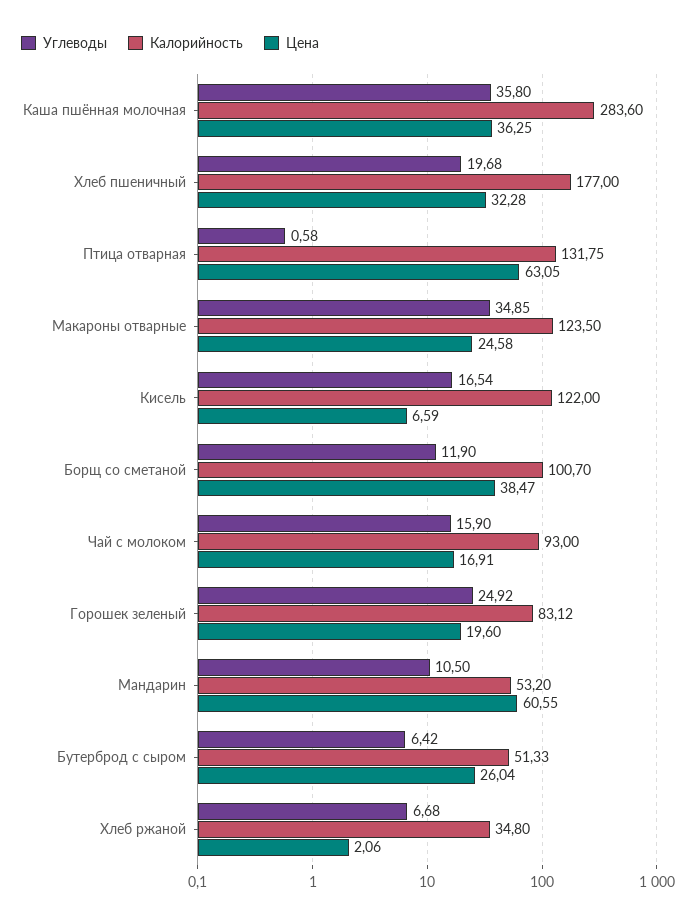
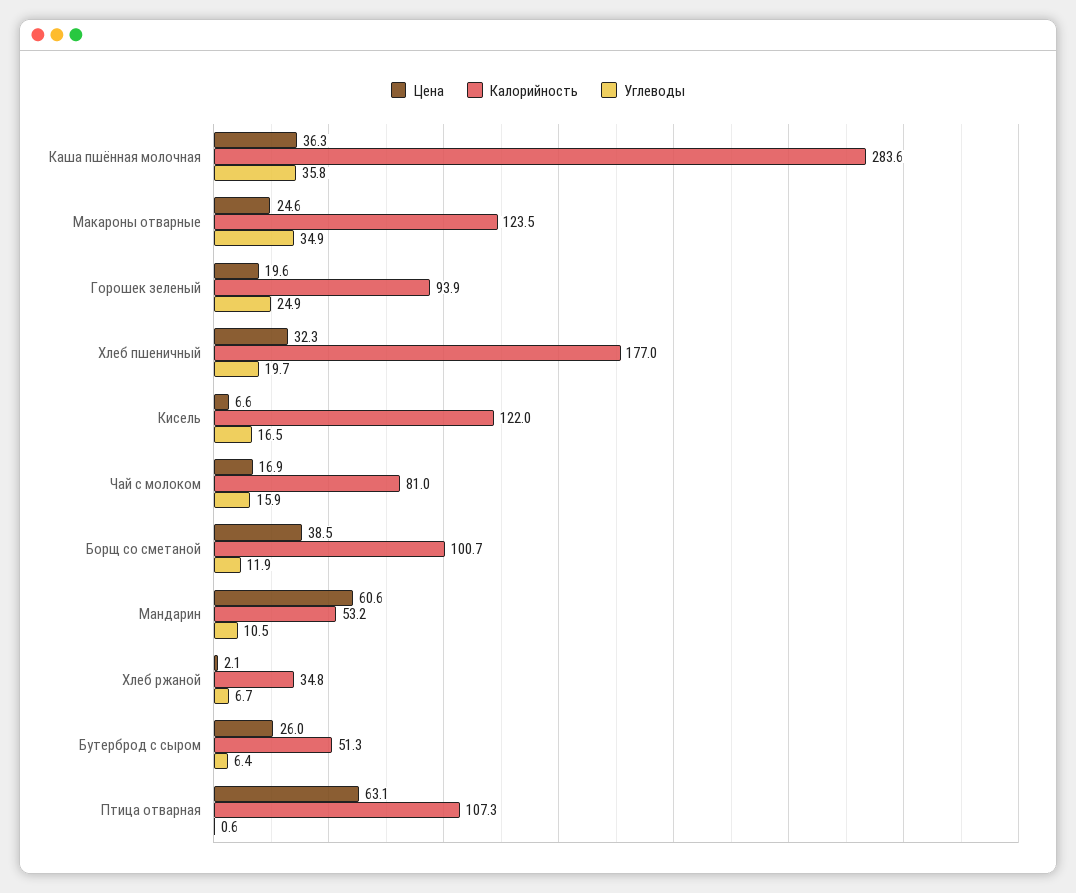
  {
    "Углеводы": {
      "Каша пшённая молочная": 35.8,
      "Хлеб пшеничный": 19.68,
      "Птица отварная": 0.58,
      "Макароны отварные": 34.85,
      "Кисель": 16.54,
      "Борщ со сметаной": 11.9,
      "Чай с молоком": 15.9,
      "Горошек зеленый": 24.92,
      "Мандарин": 10.5,
      "Бутерброд с сыром": 6.42,
      "Хлеб ржаной": 6.68
    },
    "Калорийность": {
      "Каша пшённая молочная": 283.6,
      "Хлеб пшеничный": 177,
-     "Птица отварная": 131.75,
+     "Птица отварная": 107.3,
      "Макароны отварные": 123.5,
      "Кисель": 122,
      "Борщ со сметаной": 100.7,
-     "Чай с молоком": 93,
+     "Чай с молоком": 81,
-     "Горошек зеленый": 83.12,
+     "Горошек зеленый": 93.9,
      "Мандарин": 53.2,
      "Бутерброд с сыром": 51.33,
      "Хлеб ржаной": 34.8
    },
    "Цена": {
      "Каша пшённая молочная": 36.25,
      "Хлеб пшеничный": 32.28,
      "Птица отварная": 63.05,
      "Макароны отварные": 24.58,
      "Кисель": 6.59,
      "Борщ со сметаной": 38.47,
      "Чай с молоком": 16.91,
      "Горошек зеленый": 19.6,
      "Мандарин": 60.55,
      "Бутерброд с сыром": 26.04,
      "Хлеб ржаной": 2.06
    }
  }

